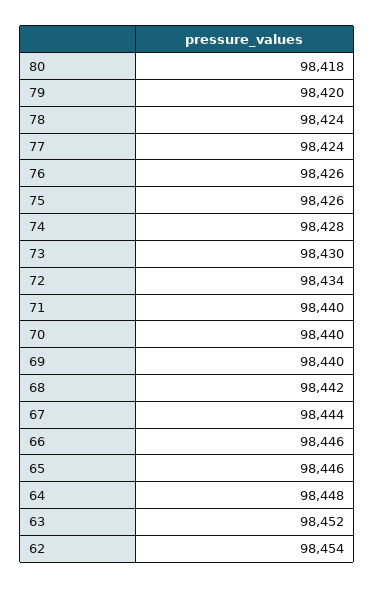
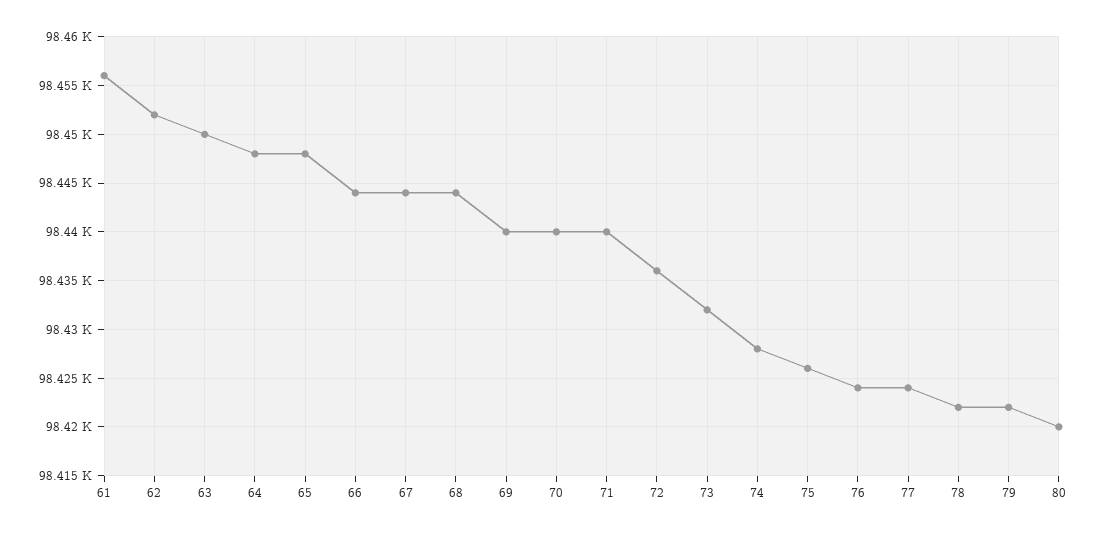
  {
-   "80": 98418,
+   "80": 98420,
-   "79": 98420,
+   "79": 98422,
-   "78": 98424,
+   "78": 98422,
    "77": 98424,
-   "76": 98426,
+   "76": 98424,
    "75": 98426,
    "74": 98428,
-   "73": 98430,
+   "73": 98432,
-   "72": 98434,
+   "72": 98436,
    "71": 98440,
    "70": 98440,
    "69": 98440,
-   "68": 98442,
+   "68": 98444,
    "67": 98444,
-   "66": 98446,
+   "66": 98444,
-   "65": 98446,
+   "65": 98448,
    "64": 98448,
-   "63": 98452,
+   "63": 98450,
-   "62": 98454
+   "62": 98452,
+   "61": 98456
  }

